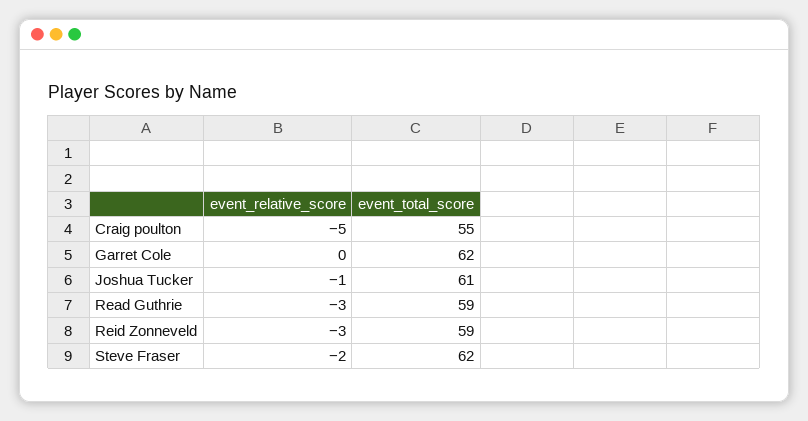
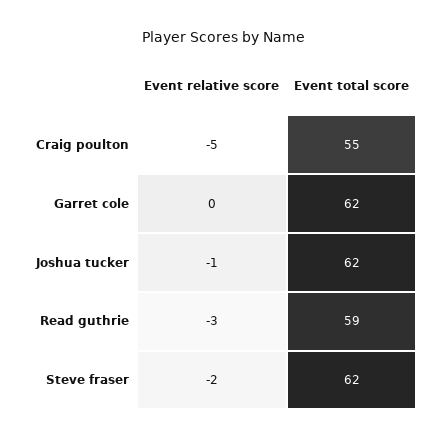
  {
    "event_relative_score": {
      "Craig poulton": -5,
      "Garret Cole": 0,
      "Joshua Tucker": -1,
      "Read Guthrie": -3,
-     "Reid Zonneveld": -3,
      "Steve Fraser": -2
    },
    "event_total_score": {
      "Craig poulton": 55,
      "Garret Cole": 62,
-     "Joshua Tucker": 61,
+     "Joshua Tucker": 62,
      "Read Guthrie": 59,
-     "Reid Zonneveld": 59,
      "Steve Fraser": 62
    }
  }

